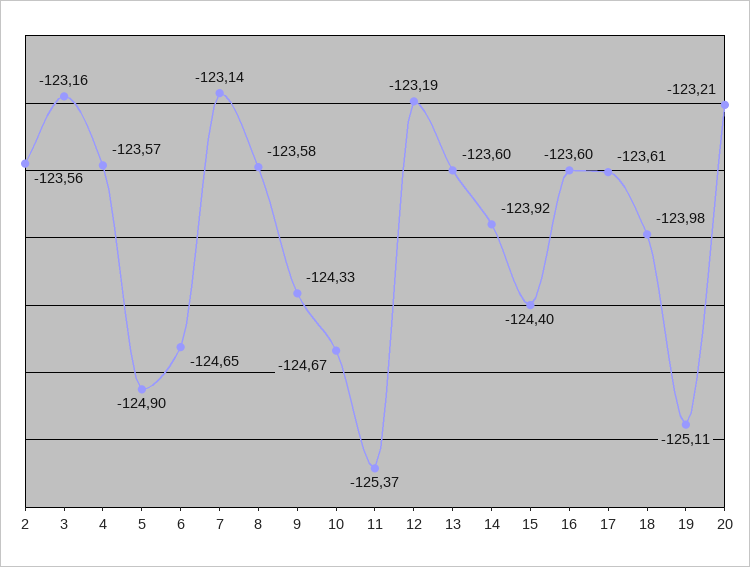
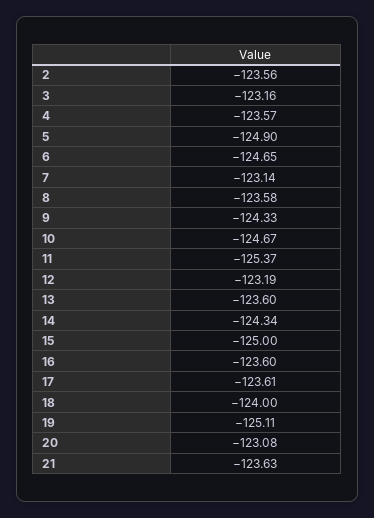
  {
    "2": -123.56,
    "3": -123.16,
    "4": -123.57,
    "5": -124.9,
    "6": -124.65,
    "7": -123.14,
    "8": -123.58,
    "9": -124.33,
    "10": -124.67,
    "11": -125.37,
    "12": -123.19,
    "13": -123.6,
-   "14": -123.92,
+   "14": -124.34,
-   "15": -124.4,
+   "15": -125,
    "16": -123.6,
    "17": -123.61,
-   "18": -123.98,
+   "18": -124,
    "19": -125.11,
-   "20": -123.21
+   "20": -123.08,
+   "21": -123.63
  }

